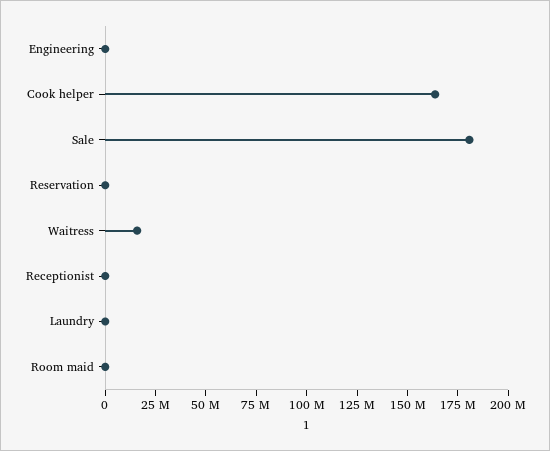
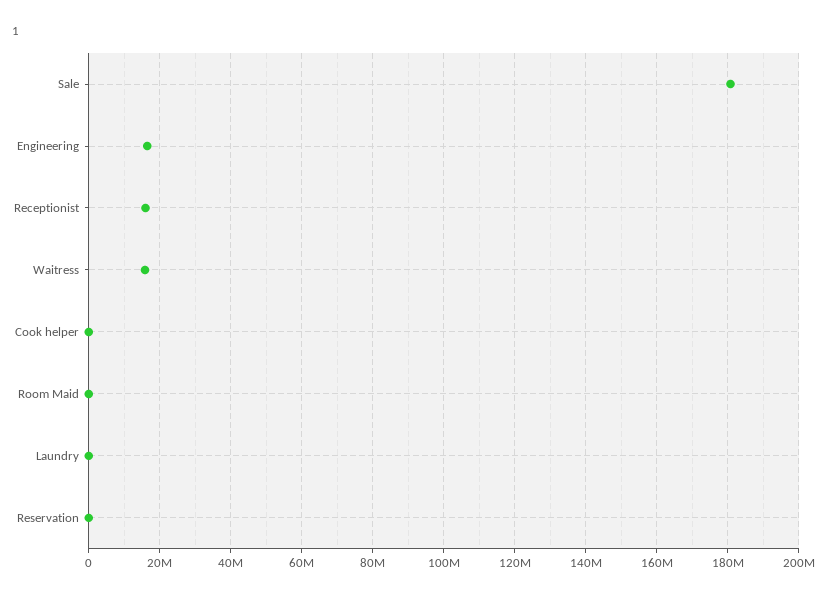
  {
-   "Engineering": 0,
+   "Engineering": 16000000,
-   "Cook helper": 165000000,
+   "Cook helper": 0,
    "Sale": 180000000,
    "Reservation": 0,
    "Waitress": 16000000,
-   "Receptionist": 0,
+   "Receptionist": 16000000,
    "Laundry": 0,
    "Room maid": 0
  }

